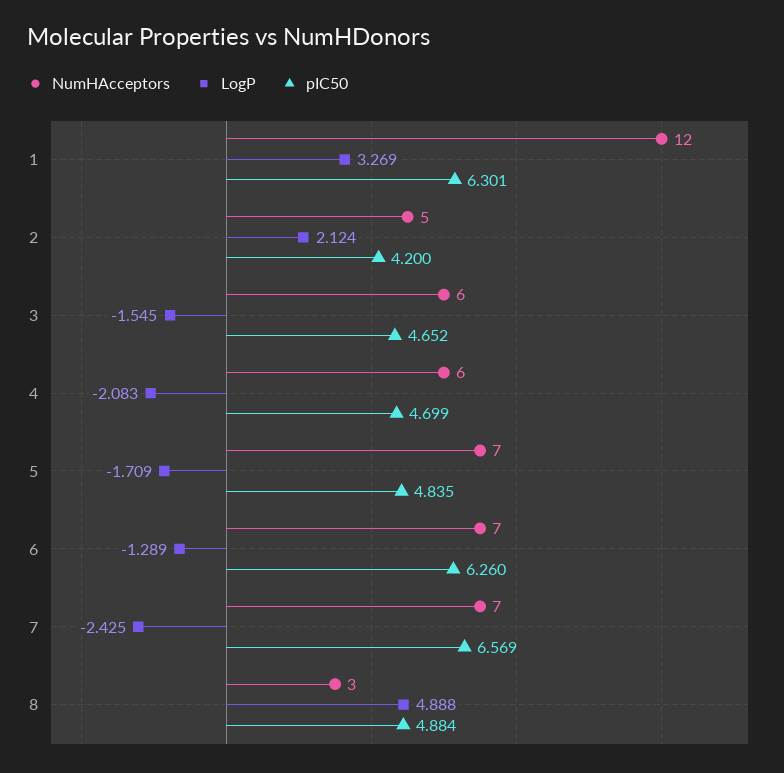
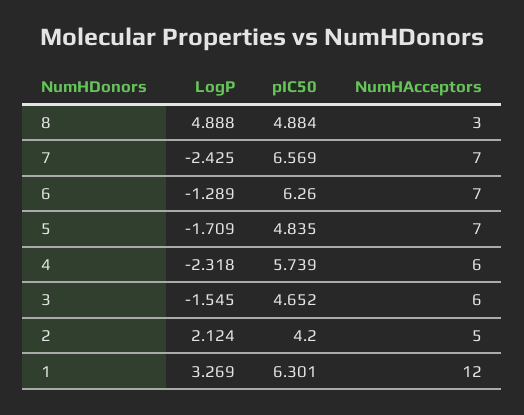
  {
    "NumHAcceptors": {
      "1": 12,
      "2": 5,
      "3": 6,
      "4": 6,
      "5": 7,
      "6": 7,
      "7": 7,
      "8": 3
    },
    "LogP": {
      "1": 3.269,
      "2": 2.124,
      "3": -1.545,
-     "4": -2.083,
+     "4": -2.318,
      "5": -1.709,
      "6": -1.289,
      "7": -2.425,
      "8": 4.888
    },
    "pIC50": {
      "1": 6.301,
      "2": 4.2,
      "3": 4.652,
-     "4": 4.699,
+     "4": 5.739,
      "5": 4.835,
      "6": 6.26,
      "7": 6.569,
      "8": 4.884
    }
  }

